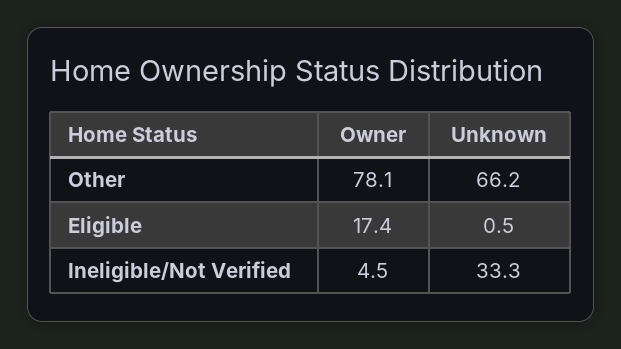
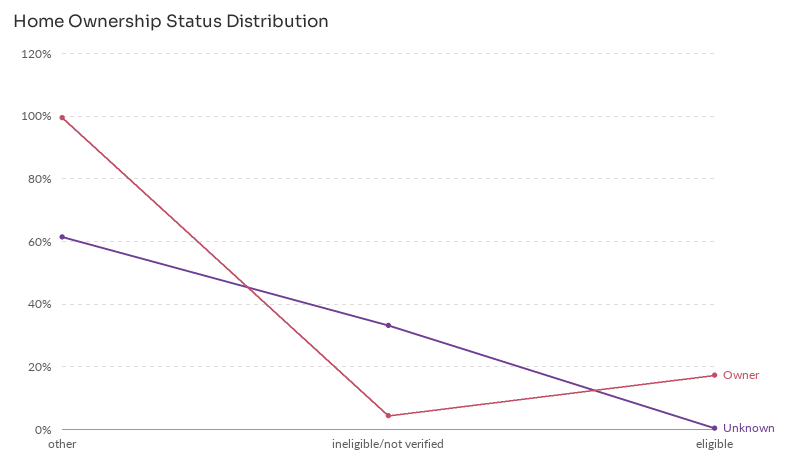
  {
    "Owner": {
-     "Other": 78.1,
+     "Other": 100,
      "Eligible": 17.4,
      "Ineligible/Not Verified": 4.5
    },
    "Unknown": {
-     "Other": 66.2,
+     "Other": 62,
      "Eligible": 0.5,
      "Ineligible/Not Verified": 33.3
    }
  }

